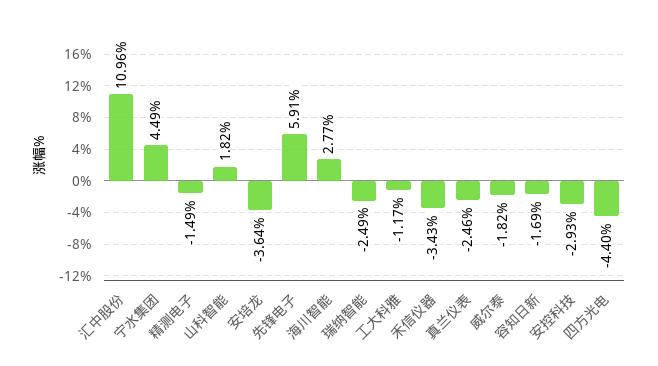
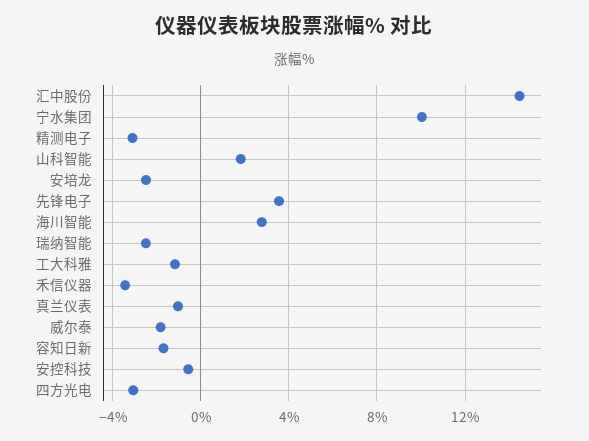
  {
-   "汇中股份": 10.96,
+   "汇中股份": 14.5,
-   "宁水集团": 4.49,
+   "宁水集团": 10,
-   "精测电子": -1.49,
+   "精测电子": -3,
    "山科智能": 1.82,
-   "安培龙": -3.64,
+   "安培龙": -2.5,
-   "先锋电子": 5.91,
+   "先锋电子": 3.5,
    "海川智能": 2.77,
    "瑞纳智能": -2.49,
    "工大科雅": -1.17,
    "禾信仪器": -3.43,
-   "真兰仪表": -2.46,
+   "真兰仪表": -1,
    "威尔泰": -1.82,
    "容知日新": -1.69,
-   "安控科技": -2.93,
+   "安控科技": -0.5,
-   "四方光电": -4.4
+   "四方光电": -3
  }

